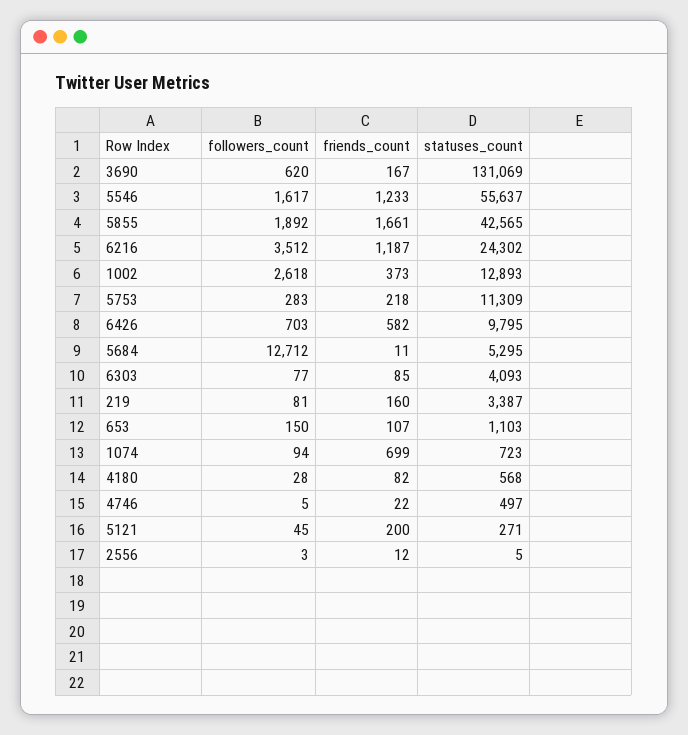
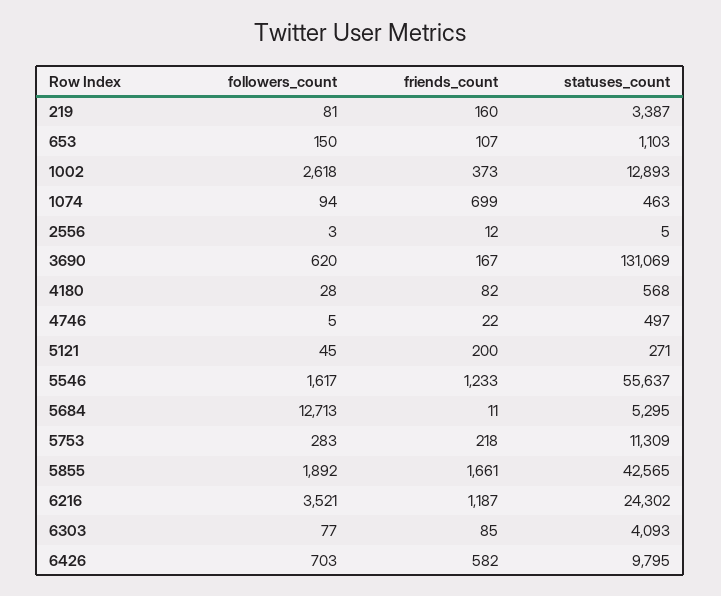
  {
    "followers_count": {
      "3690": 620,
      "5546": 1617,
      "5855": 1892,
-     "6216": 3512,
+     "6216": 3521,
      "1002": 2618,
      "5753": 283,
      "6426": 703,
-     "5684": 12712,
+     "5684": 12713,
      "6303": 77,
      "219": 81,
      "653": 150,
      "1074": 94,
      "4180": 28,
      "4746": 5,
      "5121": 45,
      "2556": 3
    },
    "friends_count": {
      "3690": 167,
      "5546": 1233,
      "5855": 1661,
      "6216": 1187,
      "1002": 373,
      "5753": 218,
      "6426": 582,
      "5684": 11,
      "6303": 85,
      "219": 160,
      "653": 107,
      "1074": 699,
      "4180": 82,
      "4746": 22,
      "5121": 200,
      "2556": 12
    },
    "statuses_count": {
      "3690": 131069,
      "5546": 55637,
      "5855": 42565,
      "6216": 24302,
      "1002": 12893,
      "5753": 11309,
      "6426": 9795,
      "5684": 5295,
      "6303": 4093,
      "219": 3387,
      "653": 1103,
-     "1074": 723,
+     "1074": 463,
      "4180": 568,
      "4746": 497,
      "5121": 271,
      "2556": 5
    }
  }

